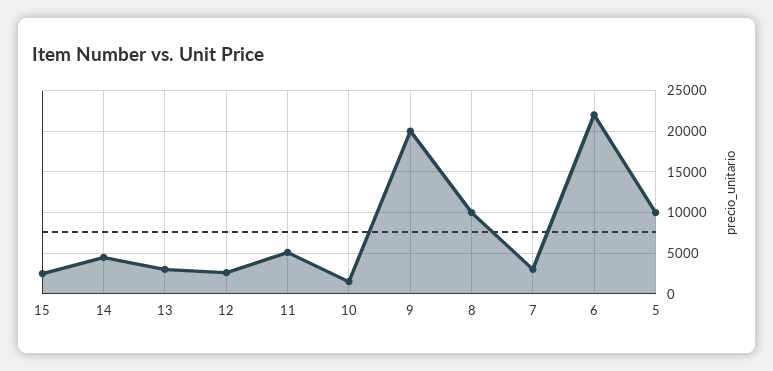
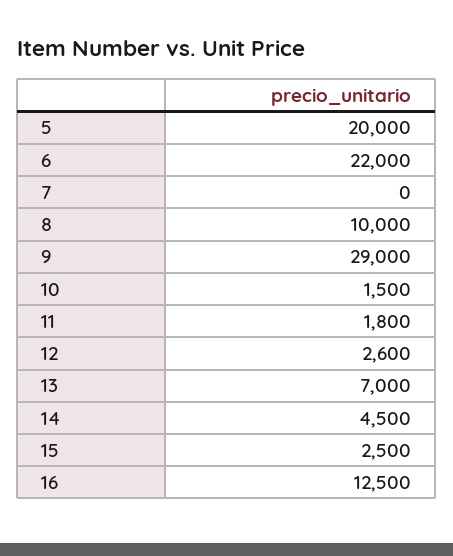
  {
    "15": 2500,
    "14": 4500,
-   "13": 3000,
+   "13": 7000,
    "12": 2600,
-   "11": 5000,
+   "11": 1800,
    "10": 1500,
-   "9": 20000,
+   "9": 29000,
    "8": 10000,
-   "7": 3000,
+   "7": 0,
    "6": 22000,
-   "5": 10000
+   "5": 20000,
+   "16": 12500
  }

